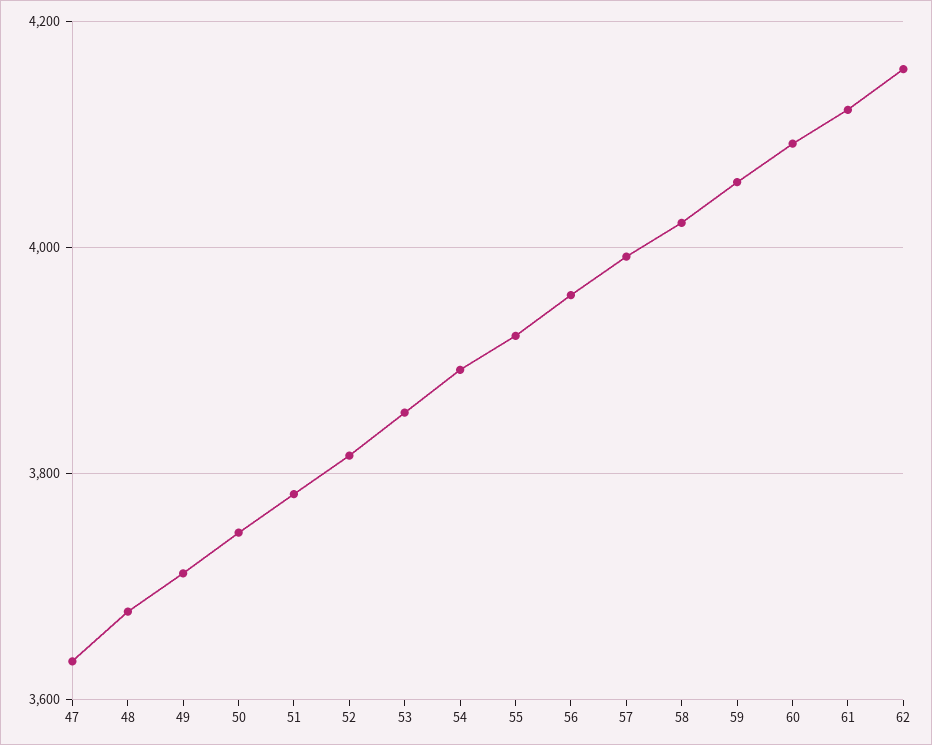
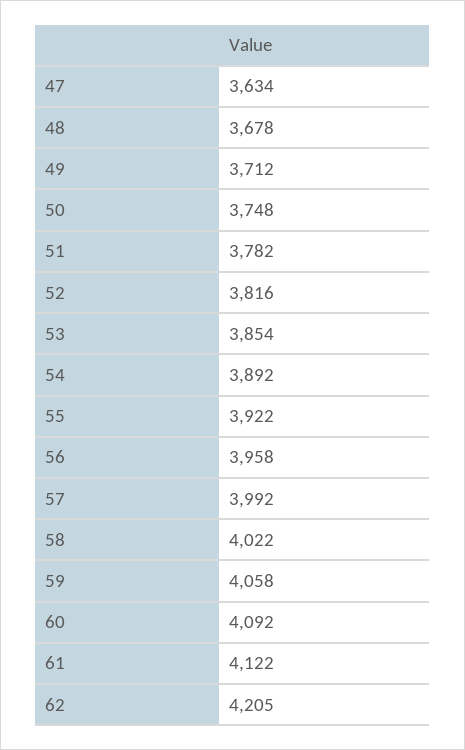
  {
    "47": 3634,
    "48": 3678,
    "49": 3712,
    "50": 3748,
    "51": 3782,
    "52": 3816,
    "53": 3854,
    "54": 3892,
    "55": 3922,
    "56": 3958,
    "57": 3992,
    "58": 4022,
    "59": 4058,
    "60": 4092,
    "61": 4122,
-   "62": 4160
+   "62": 4205
  }

